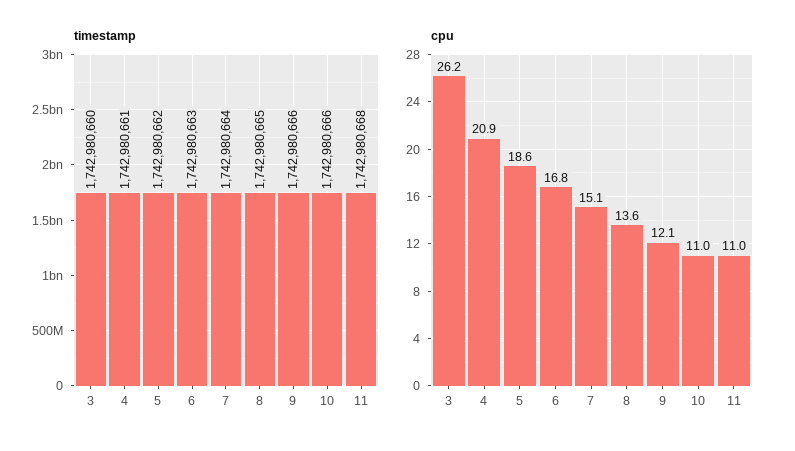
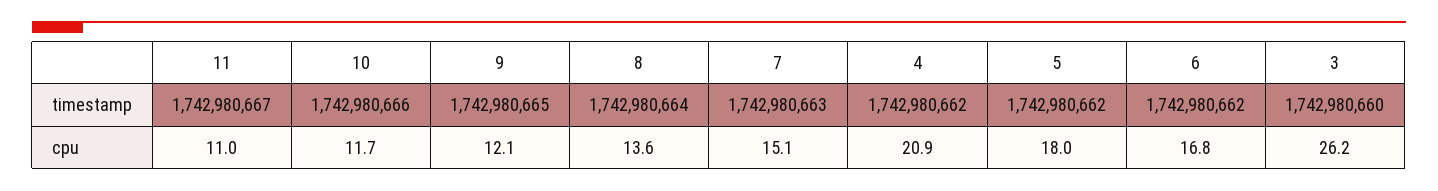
  {
    "timestamp": {
      "3": 1742980660,
-     "4": 1742980661,
+     "4": 1742980662,
      "5": 1742980662,
-     "6": 1742980663,
+     "6": 1742980662,
-     "7": 1742980664,
+     "7": 1742980663,
-     "8": 1742980665,
+     "8": 1742980664,
-     "9": 1742980666,
+     "9": 1742980665,
      "10": 1742980666,
-     "11": 1742980668
+     "11": 1742980667
    },
    "cpu": {
      "3": 26.2,
      "4": 20.9,
-     "5": 18.6,
+     "5": 18,
      "6": 16.8,
      "7": 15.1,
      "8": 13.6,
      "9": 12.1,
-     "10": 11,
+     "10": 11.7,
      "11": 11
    }
  }

